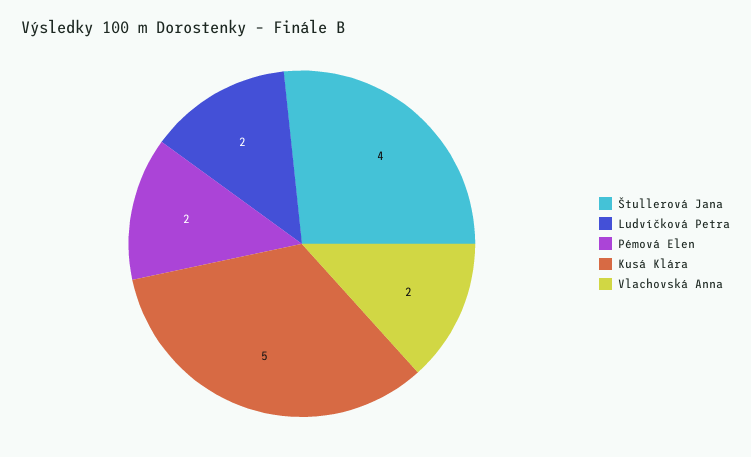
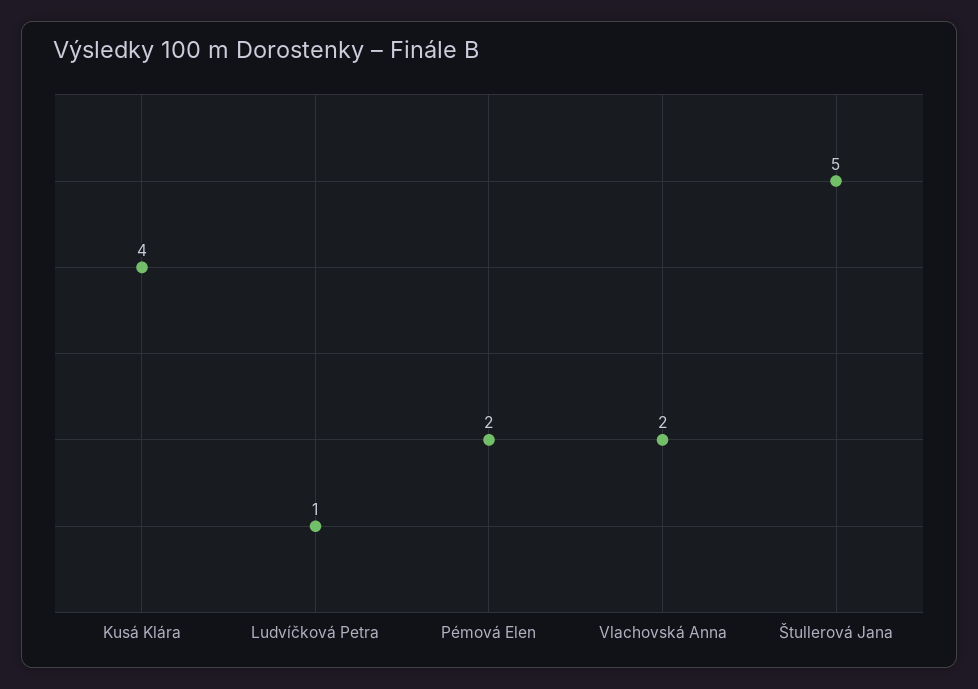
  {
-   "Štullerová Jana": 4,
+   "Štullerová Jana": 5,
-   "Ludvíčková Petra": 2,
+   "Ludvíčková Petra": 1,
    "Pémová Elen": 2,
-   "Kusá Klára": 5,
+   "Kusá Klára": 4,
    "Vlachovská Anna": 2
  }

